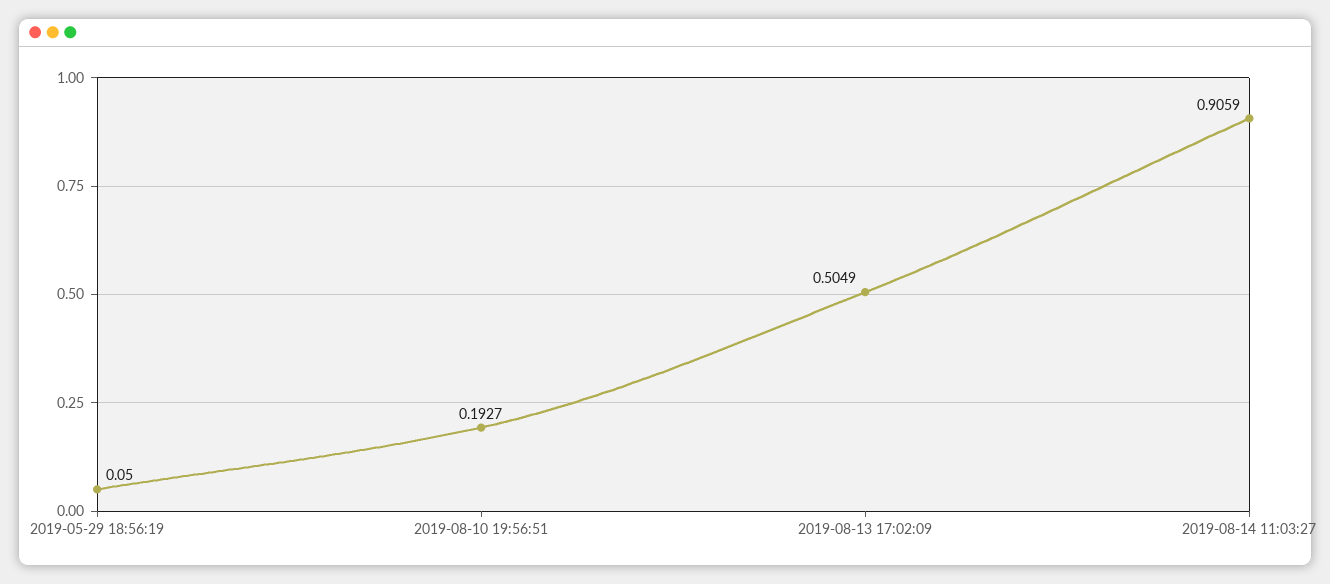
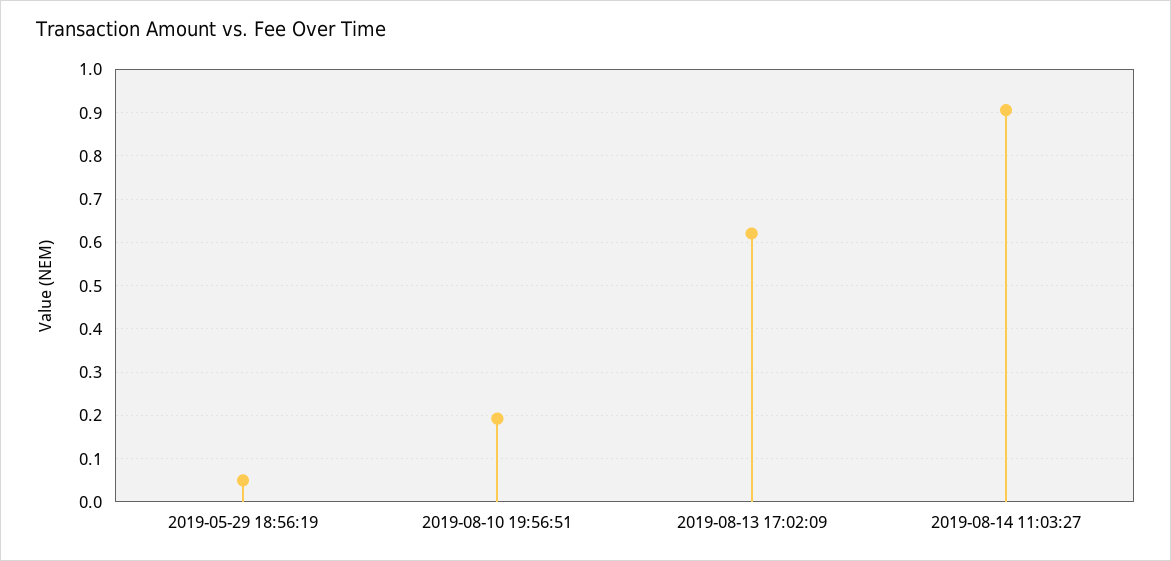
  {
    "2019-05-29 18:56:19": 0.05,
    "2019-08-10 19:56:51": 0.1927,
-   "2019-08-13 17:02:09": 0.5049,
+   "2019-08-13 17:02:09": 0.62,
    "2019-08-14 11:03:27": 0.9059
  }

